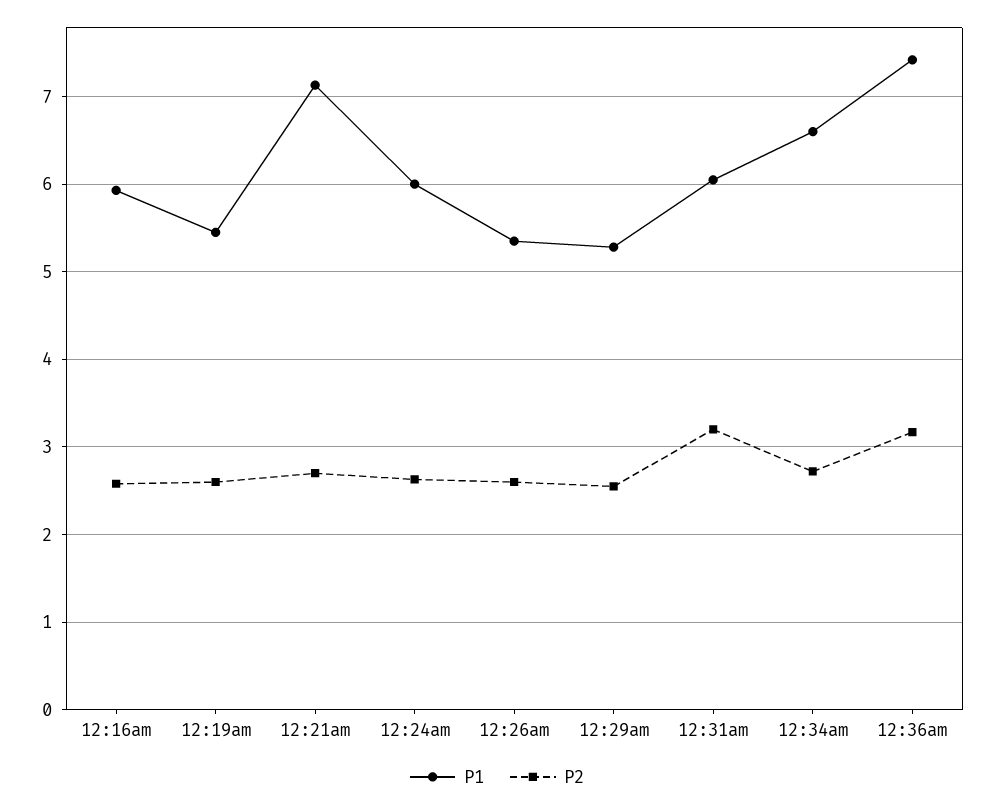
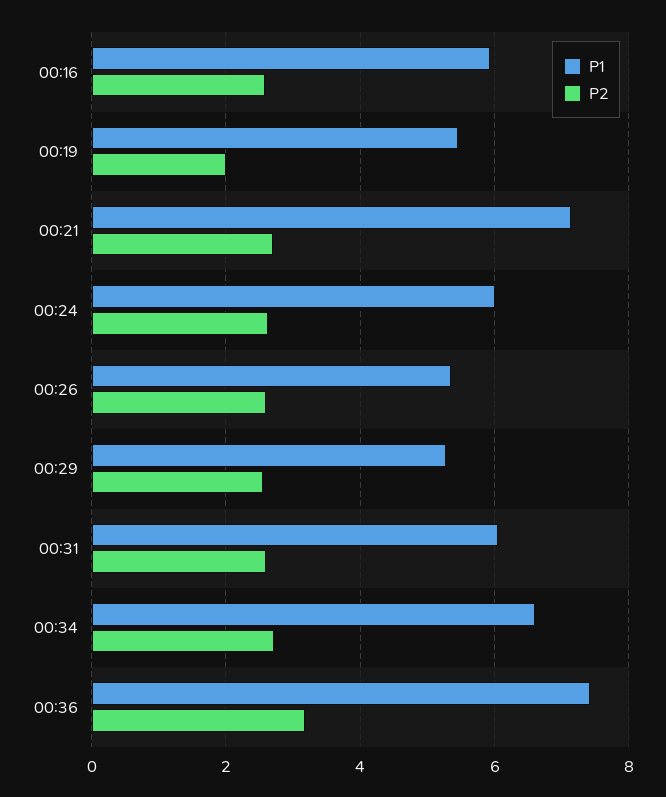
  {
    "P1": {
      "12:16am": 5.9,
      "12:19am": 5.5,
      "12:21am": 7.1,
      "12:24am": 6,
      "12:26am": 5.4,
      "12:29am": 5.3,
      "12:31am": 6.1,
      "12:34am": 6.6,
      "12:36am": 7.4
    },
    "P2": {
      "12:16am": 2.6,
-     "12:19am": 2.6,
+     "12:19am": 2,
      "12:21am": 2.7,
      "12:24am": 2.6,
      "12:26am": 2.6,
      "12:29am": 2.6,
-     "12:31am": 3.2,
+     "12:31am": 2.6,
      "12:34am": 2.7,
      "12:36am": 3.2
    }
  }

